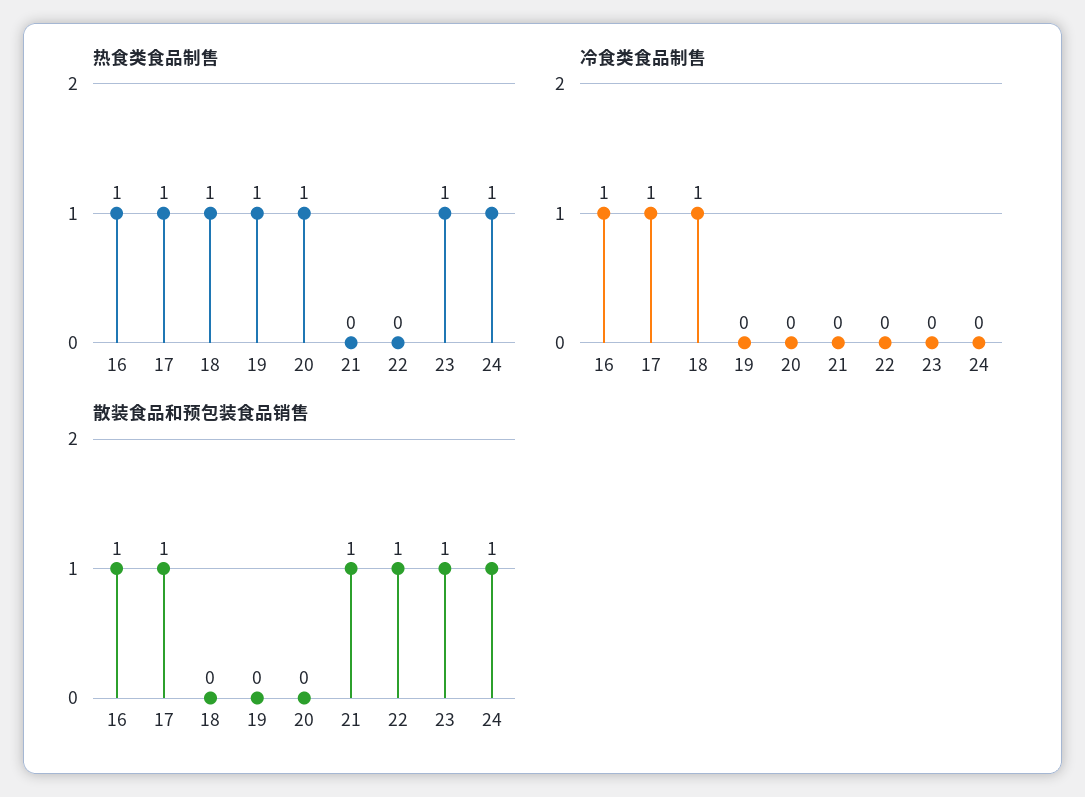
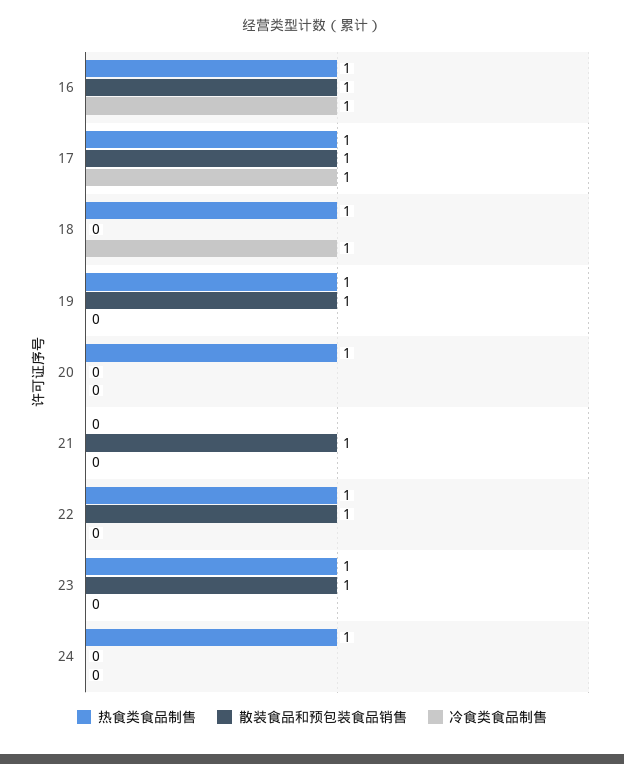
  {
    "热食类食品制售": {
      "16": 1,
      "17": 1,
      "18": 1,
      "19": 1,
      "20": 1,
      "21": 0,
-     "22": 0,
+     "22": 1,
      "23": 1,
      "24": 1
    },
    "冷食类食品制售": {
      "16": 1,
      "17": 1,
      "18": 1,
      "19": 0,
      "20": 0,
      "21": 0,
      "22": 0,
      "23": 0,
      "24": 0
    },
    "散装食品和预包装食品销售": {
      "16": 1,
      "17": 1,
      "18": 0,
-     "19": 0,
+     "19": 1,
      "20": 0,
      "21": 1,
      "22": 1,
      "23": 1,
-     "24": 1
+     "24": 0
    }
  }

